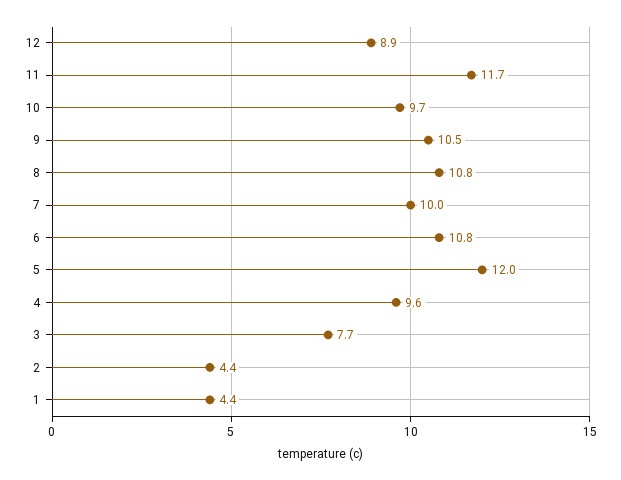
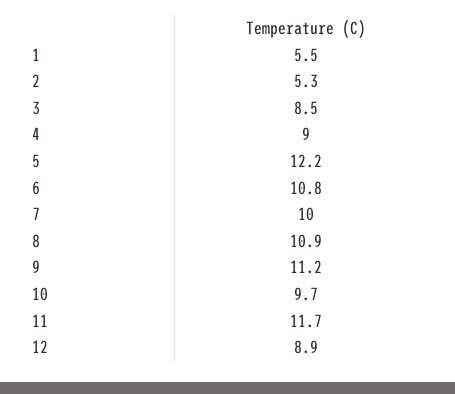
  {
    "12": 8.9,
    "11": 11.7,
    "10": 9.7,
-   "9": 10.5,
+   "9": 11.2,
-   "8": 10.8,
+   "8": 10.9,
    "7": 10,
    "6": 10.8,
-   "5": 12,
+   "5": 12.2,
-   "4": 9.6,
+   "4": 9,
-   "3": 7.7,
+   "3": 8.5,
-   "2": 4.4,
+   "2": 5.3,
-   "1": 4.4
+   "1": 5.5
  }

